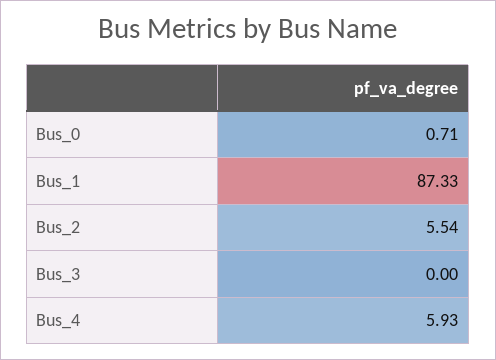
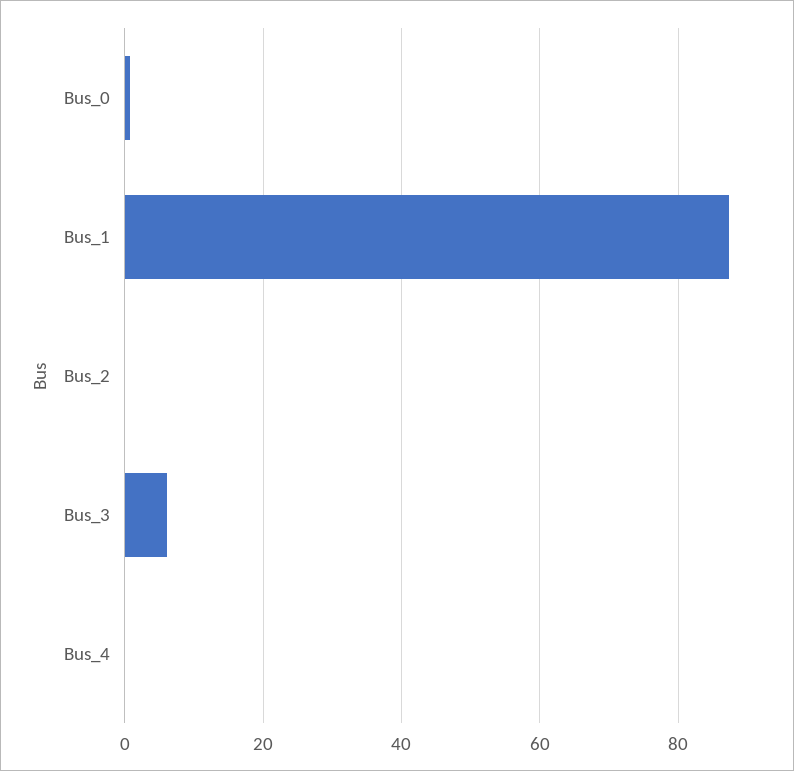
  {
    "Bus_0": 0.71,
    "Bus_1": 87.33,
-   "Bus_2": 5.54,
+   "Bus_2": 0,
-   "Bus_3": 0,
+   "Bus_3": 6,
-   "Bus_4": 5.93
+   "Bus_4": 0
  }

